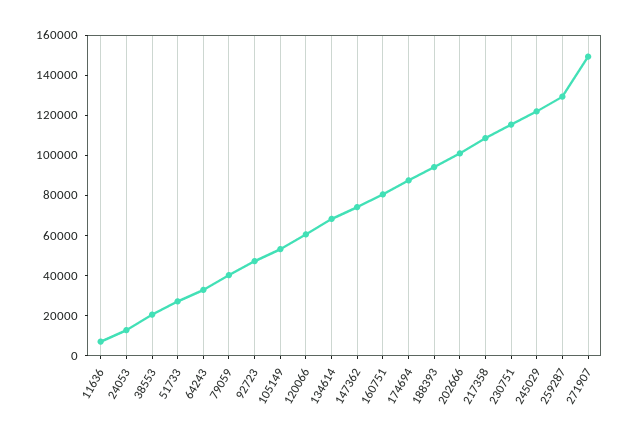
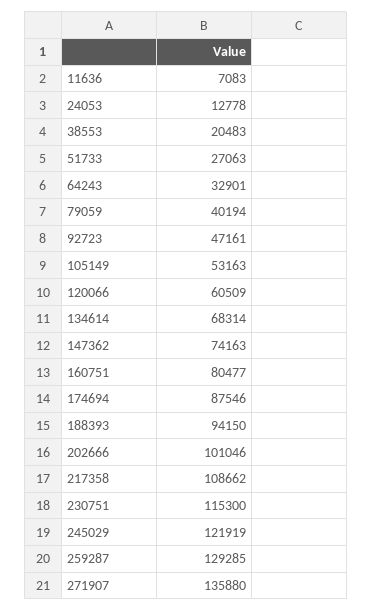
  {
    "11636": 7083,
    "24053": 12778,
    "38553": 20483,
    "51733": 27063,
    "64243": 32901,
    "79059": 40194,
    "92723": 47161,
    "105149": 53163,
    "120066": 60509,
    "134614": 68314,
    "147362": 74163,
    "160751": 80477,
    "174694": 87546,
    "188393": 94150,
    "202666": 101046,
    "217358": 108662,
    "230751": 115300,
    "245029": 121919,
    "259287": 129285,
-   "271907": 150000
+   "271907": 135880
  }

